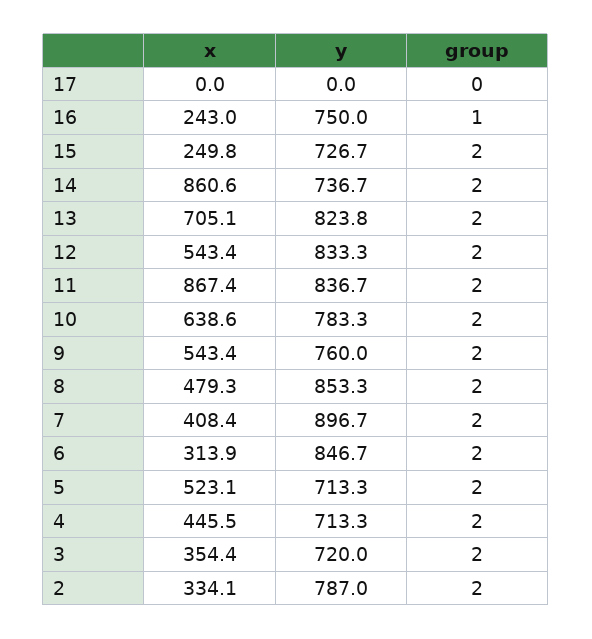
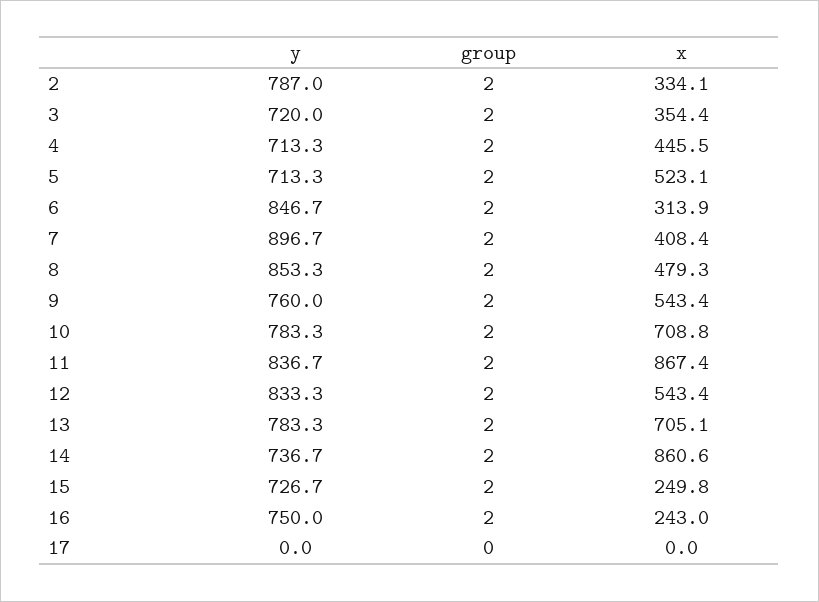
  {
    "x": {
      "17": 0,
      "16": 243,
      "15": 249.8,
      "14": 860.6,
      "13": 705.1,
      "12": 543.4,
      "11": 867.4,
-     "10": 638.6,
+     "10": 708.8,
      "9": 543.4,
      "8": 479.3,
      "7": 408.4,
      "6": 313.9,
      "5": 523.1,
      "4": 445.5,
      "3": 354.4,
      "2": 334.1
    },
    "y": {
      "17": 0,
      "16": 750,
      "15": 726.7,
      "14": 736.7,
-     "13": 823.8,
+     "13": 783.3,
      "12": 833.3,
      "11": 836.7,
      "10": 783.3,
      "9": 760,
      "8": 853.3,
      "7": 896.7,
      "6": 846.7,
      "5": 713.3,
      "4": 713.3,
      "3": 720,
      "2": 787
    },
    "group": {
      "17": 0,
-     "16": 1,
+     "16": 2,
      "15": 2,
      "14": 2,
      "13": 2,
      "12": 2,
      "11": 2,
      "10": 2,
      "9": 2,
      "8": 2,
      "7": 2,
      "6": 2,
      "5": 2,
      "4": 2,
      "3": 2,
      "2": 2
    }
  }

